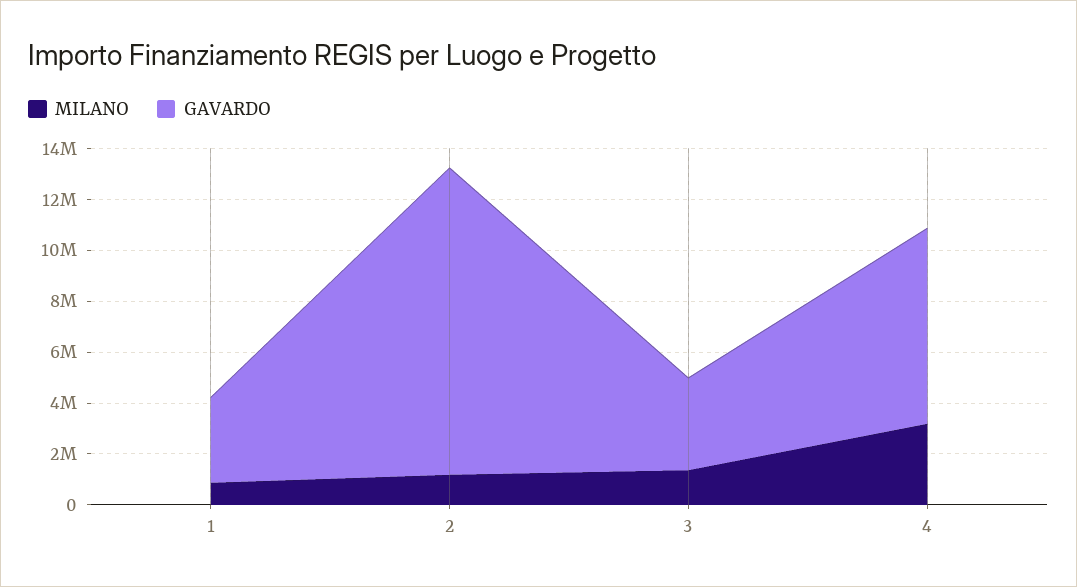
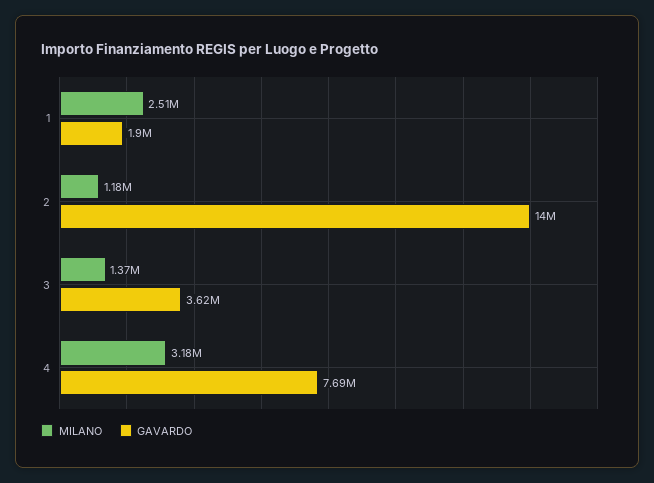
  {
    "MILANO": {
-     "1": 1000000,
+     "1": 2510000,
      "2": 1180000,
      "3": 1370000,
      "4": 3180000
    },
    "GAVARDO": {
-     "1": 3500000,
+     "1": 1900000,
-     "2": 12000000,
+     "2": 14000000,
      "3": 3620000,
      "4": 7690000
    }
  }

